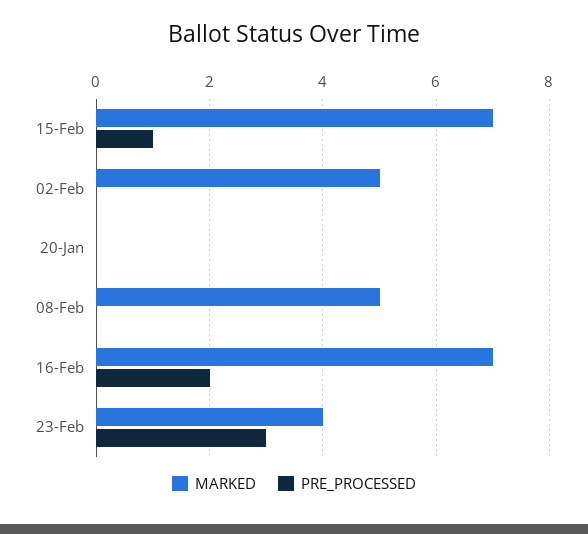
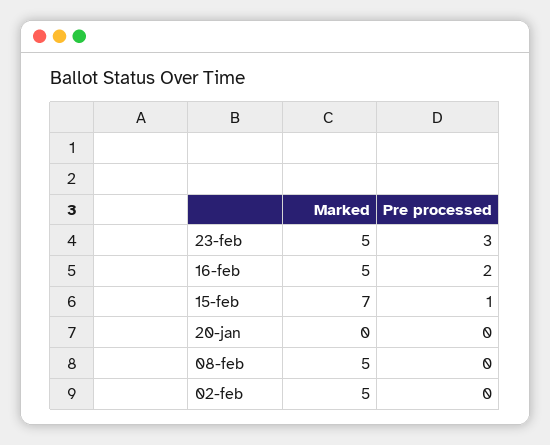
  {
    "MARKED": {
      "15-Feb": 7,
      "02-Feb": 5,
      "20-Jan": 0,
      "08-Feb": 5,
-     "16-Feb": 7,
+     "16-Feb": 5,
-     "23-Feb": 4
+     "23-Feb": 5
    },
    "PRE_PROCESSED": {
      "15-Feb": 1,
      "02-Feb": 0,
      "20-Jan": 0,
      "08-Feb": 0,
      "16-Feb": 2,
      "23-Feb": 3
    }
  }

